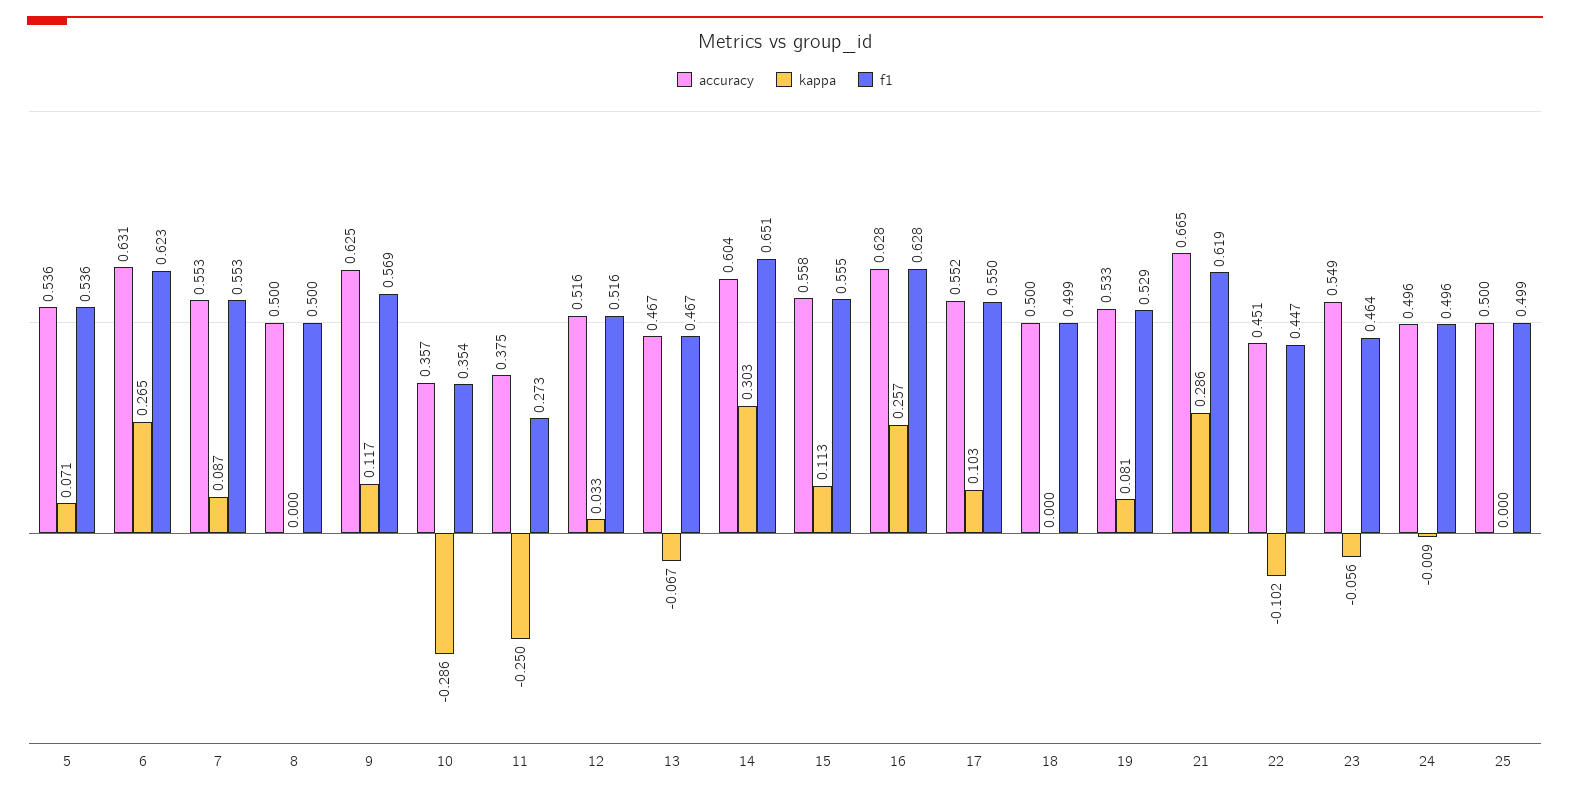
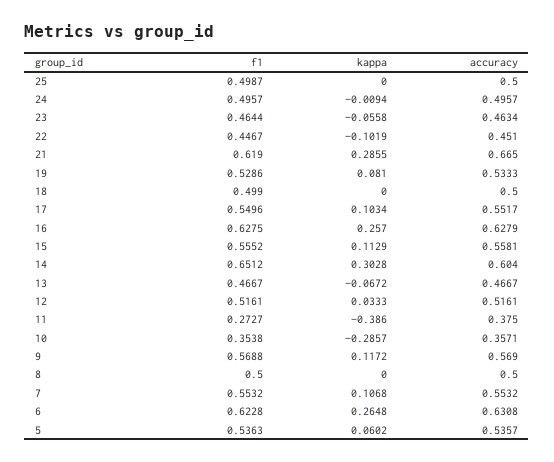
  {
    "accuracy": {
      "5": 0.5357,
      "6": 0.6308,
      "7": 0.5532,
      "8": 0.5,
-     "9": 0.625,
+     "9": 0.569,
      "10": 0.3571,
      "11": 0.375,
      "12": 0.5161,
      "13": 0.4667,
      "14": 0.604,
      "15": 0.5581,
      "16": 0.6279,
      "17": 0.5517,
      "18": 0.5,
      "19": 0.5333,
      "21": 0.665,
      "22": 0.451,
-     "23": 0.549,
+     "23": 0.4634,
      "24": 0.4957,
      "25": 0.5
    },
    "kappa": {
-     "5": 0.071,
+     "5": 0.0602,
      "6": 0.2648,
-     "7": 0.087,
+     "7": 0.1068,
      "8": 0,
      "9": 0.1172,
      "10": -0.2857,
-     "11": -0.25,
+     "11": -0.386,
      "12": 0.0333,
      "13": -0.0672,
      "14": 0.3028,
      "15": 0.1129,
      "16": 0.257,
      "17": 0.1034,
      "18": 0,
      "19": 0.081,
      "21": 0.2855,
      "22": -0.1019,
      "23": -0.0558,
      "24": -0.0094,
      "25": 0
    },
    "f1": {
      "5": 0.5363,
      "6": 0.6228,
      "7": 0.5532,
      "8": 0.5,
      "9": 0.5688,
      "10": 0.3538,
      "11": 0.2727,
      "12": 0.5161,
      "13": 0.4667,
      "14": 0.6512,
      "15": 0.5552,
      "16": 0.6275,
      "17": 0.5496,
      "18": 0.499,
      "19": 0.5286,
      "21": 0.619,
      "22": 0.4467,
      "23": 0.4644,
      "24": 0.4957,
      "25": 0.4987
    }
  }

